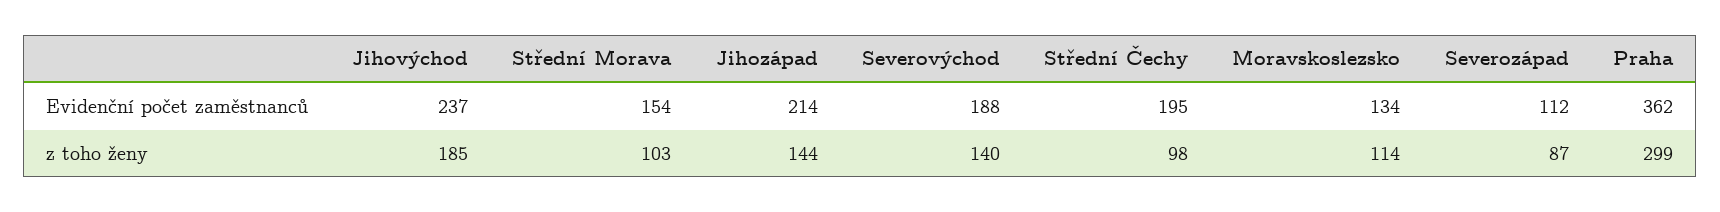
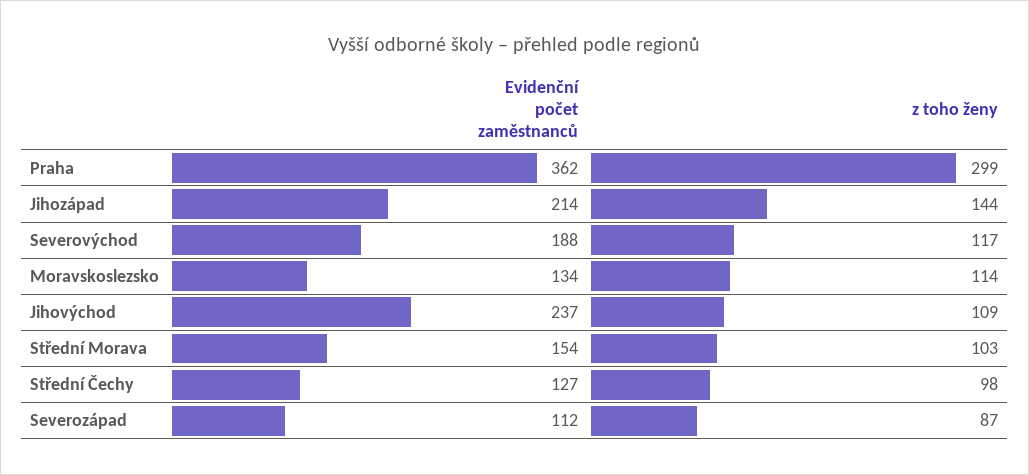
  {
    "Jihovýchod": {
      "Evidenční počet zaměstnanců": 237,
-     "z toho ženy": 185
+     "z toho ženy": 109
    },
    "Střední Morava": {
      "Evidenční počet zaměstnanců": 154,
      "z toho ženy": 103
    },
    "Jihozápad": {
      "Evidenční počet zaměstnanců": 214,
      "z toho ženy": 144
    },
    "Severovýchod": {
      "Evidenční počet zaměstnanců": 188,
-     "z toho ženy": 140
+     "z toho ženy": 117
    },
    "Střední Čechy": {
-     "Evidenční počet zaměstnanců": 195,
+     "Evidenční počet zaměstnanců": 127,
      "z toho ženy": 98
    },
    "Moravskoslezsko": {
      "Evidenční počet zaměstnanců": 134,
      "z toho ženy": 114
    },
    "Severozápad": {
      "Evidenční počet zaměstnanců": 112,
      "z toho ženy": 87
    },
    "Praha": {
      "Evidenční počet zaměstnanců": 362,
      "z toho ženy": 299
    }
  }

